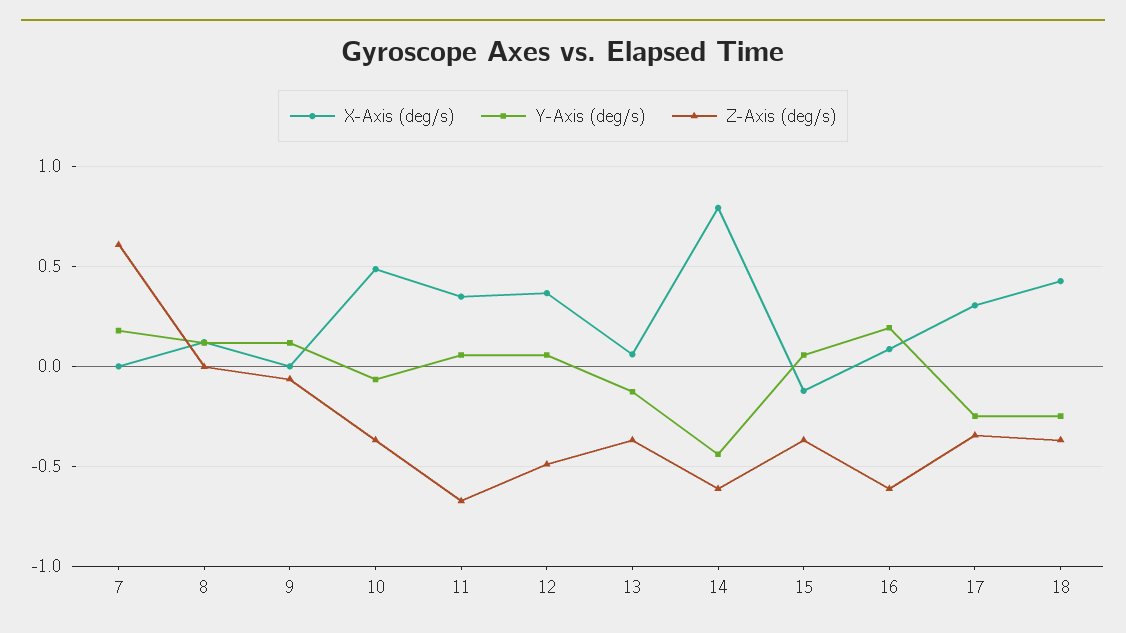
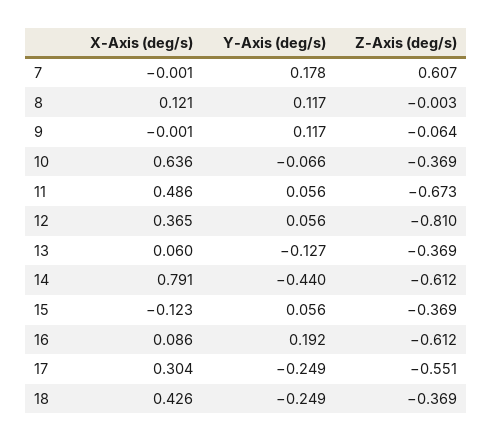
  {
    "X-Axis (deg/s)": {
      "7": -0.001,
      "8": 0.121,
      "9": -0.001,
-     "10": 0.5,
+     "10": 0.636,
-     "11": 0.35,
+     "11": 0.486,
      "12": 0.365,
      "13": 0.06,
      "14": 0.791,
      "15": -0.123,
      "16": 0.086,
      "17": 0.304,
      "18": 0.426
    },
    "Y-Axis (deg/s)": {
      "7": 0.178,
      "8": 0.117,
      "9": 0.117,
      "10": -0.066,
      "11": 0.056,
      "12": 0.056,
      "13": -0.127,
      "14": -0.44,
      "15": 0.056,
      "16": 0.192,
      "17": -0.249,
      "18": -0.249
    },
    "Z-Axis (deg/s)": {
      "7": 0.607,
      "8": -0.003,
      "9": -0.064,
      "10": -0.369,
      "11": -0.673,
-     "12": -0.5,
+     "12": -0.81,
      "13": -0.369,
      "14": -0.612,
      "15": -0.369,
      "16": -0.612,
-     "17": -0.35,
+     "17": -0.551,
      "18": -0.369
    }
  }

